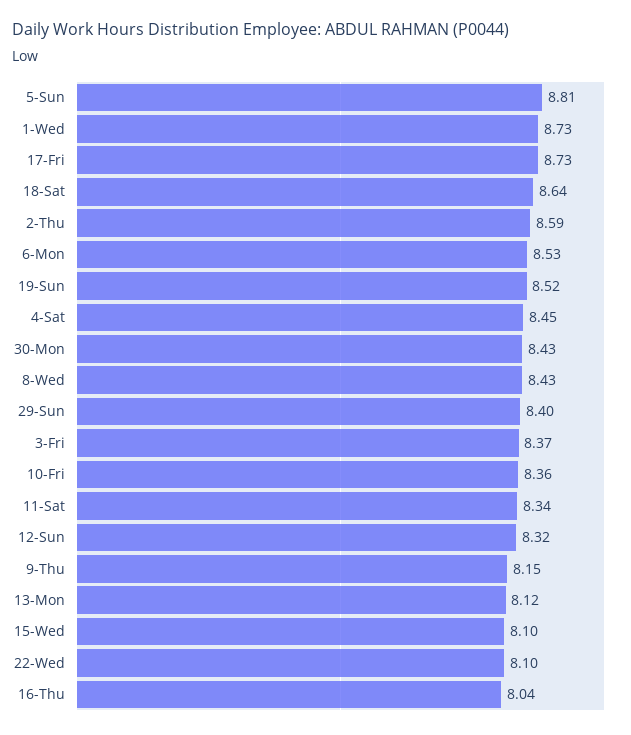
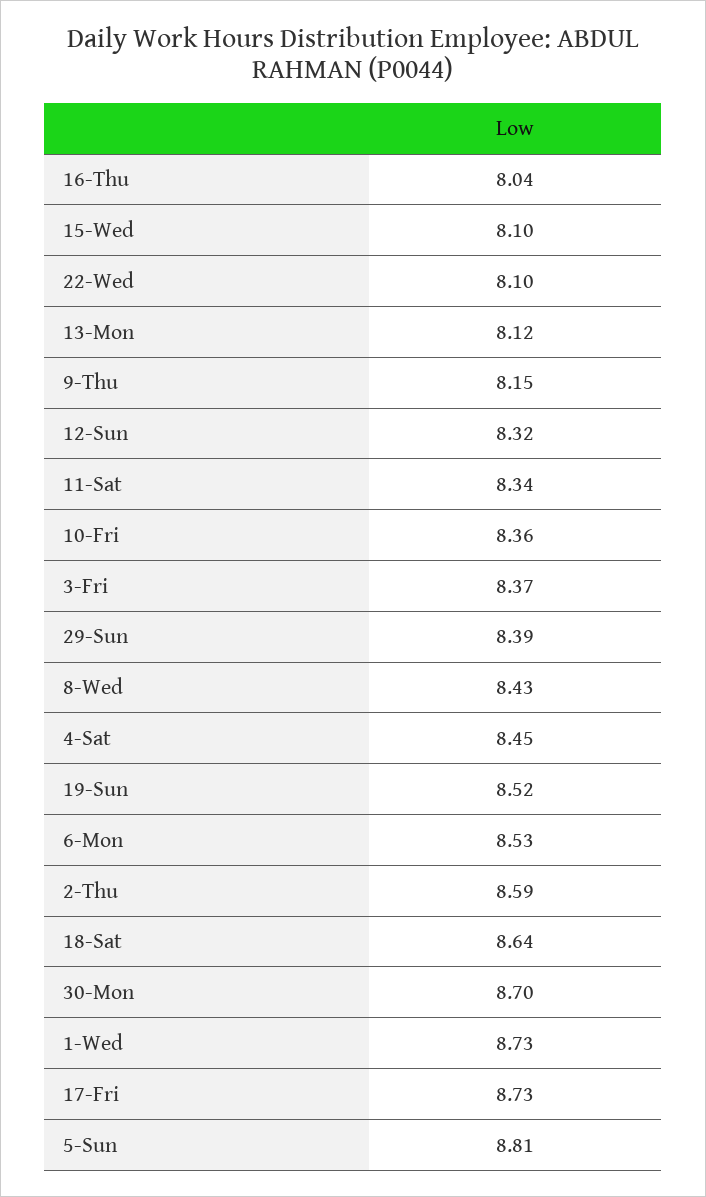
  {
    "5-Sun": 8.81,
    "1-Wed": 8.73,
    "17-Fri": 8.73,
    "18-Sat": 8.64,
    "2-Thu": 8.59,
    "6-Mon": 8.53,
    "19-Sun": 8.52,
    "4-Sat": 8.45,
-   "30-Mon": 8.43,
+   "30-Mon": 8.7,
    "8-Wed": 8.43,
-   "29-Sun": 8.4,
+   "29-Sun": 8.39,
    "3-Fri": 8.37,
    "10-Fri": 8.36,
    "11-Sat": 8.34,
    "12-Sun": 8.32,
    "9-Thu": 8.15,
    "13-Mon": 8.12,
    "15-Wed": 8.1,
    "22-Wed": 8.1,
    "16-Thu": 8.04
  }

